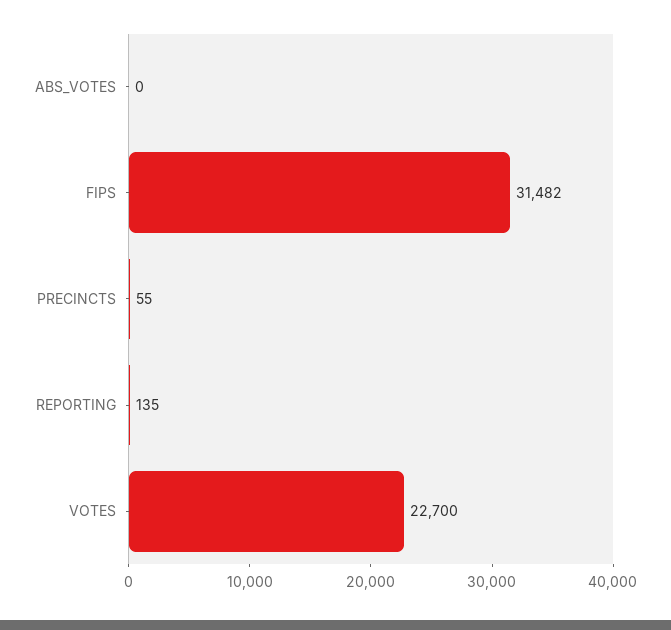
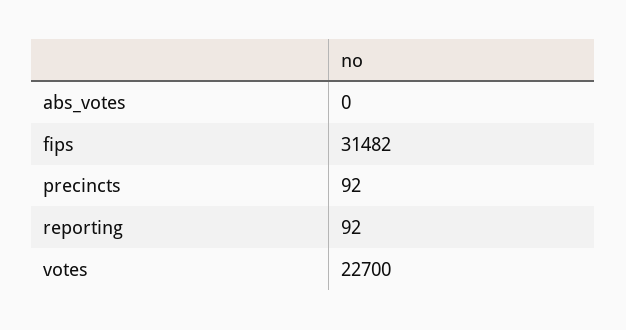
  {
    "ABS_VOTES": 0,
    "FIPS": 31482,
-   "PRECINCTS": 55,
+   "PRECINCTS": 92,
-   "REPORTING": 135,
+   "REPORTING": 92,
    "VOTES": 22700
  }

